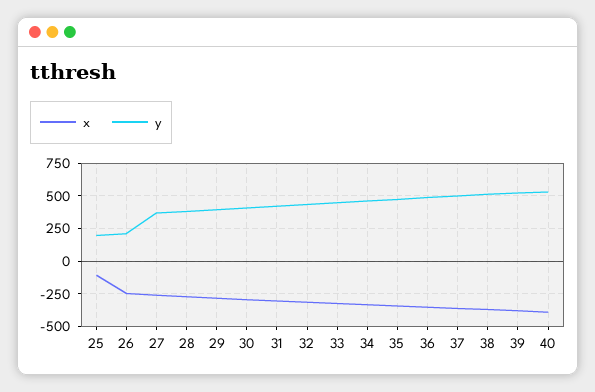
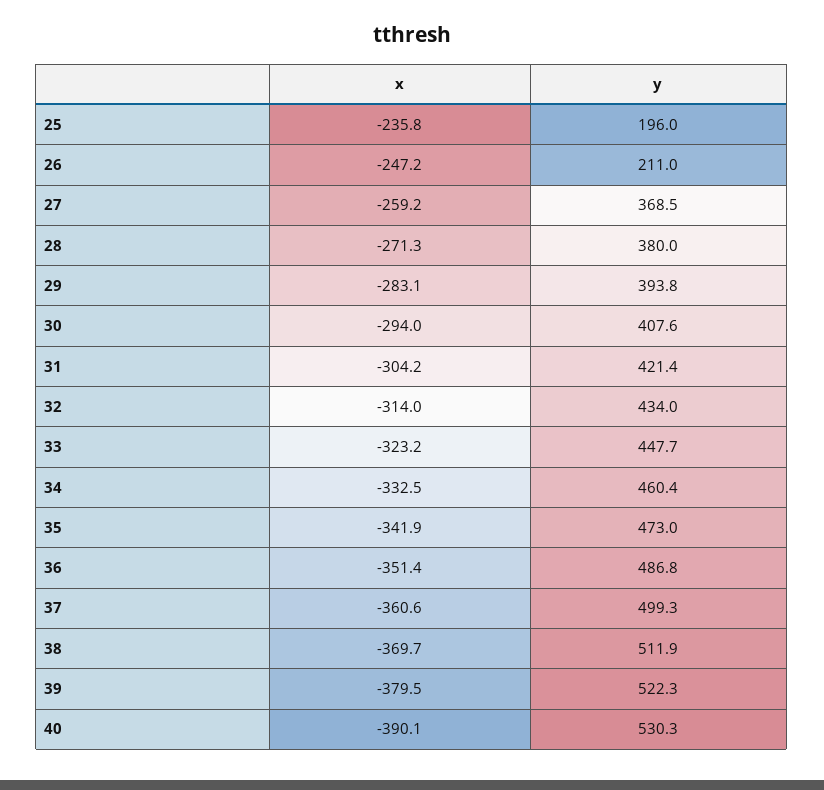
  {
    "x": {
-     "25": -100,
+     "25": -235.8,
      "26": -247.2,
      "27": -259.2,
      "28": -271.3,
      "29": -283.1,
      "30": -294,
      "31": -304.2,
      "32": -314,
      "33": -323.2,
      "34": -332.5,
      "35": -341.9,
      "36": -351.4,
      "37": -360.6,
      "38": -369.7,
      "39": -379.5,
      "40": -390.1
    },
    "y": {
      "25": 196,
      "26": 211,
      "27": 368.5,
      "28": 380,
      "29": 393.8,
      "30": 407.6,
      "31": 421.4,
      "32": 434,
      "33": 447.7,
      "34": 460.4,
      "35": 473,
      "36": 486.8,
      "37": 499.3,
      "38": 511.9,
      "39": 522.3,
      "40": 530.3
    }
  }

